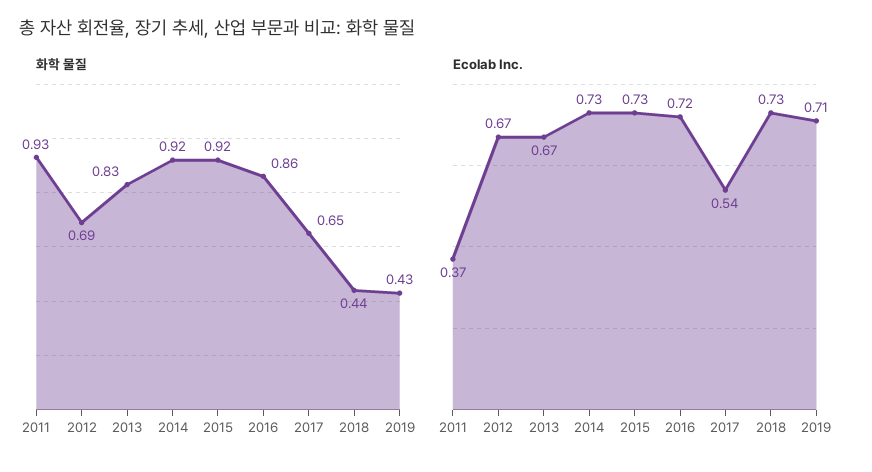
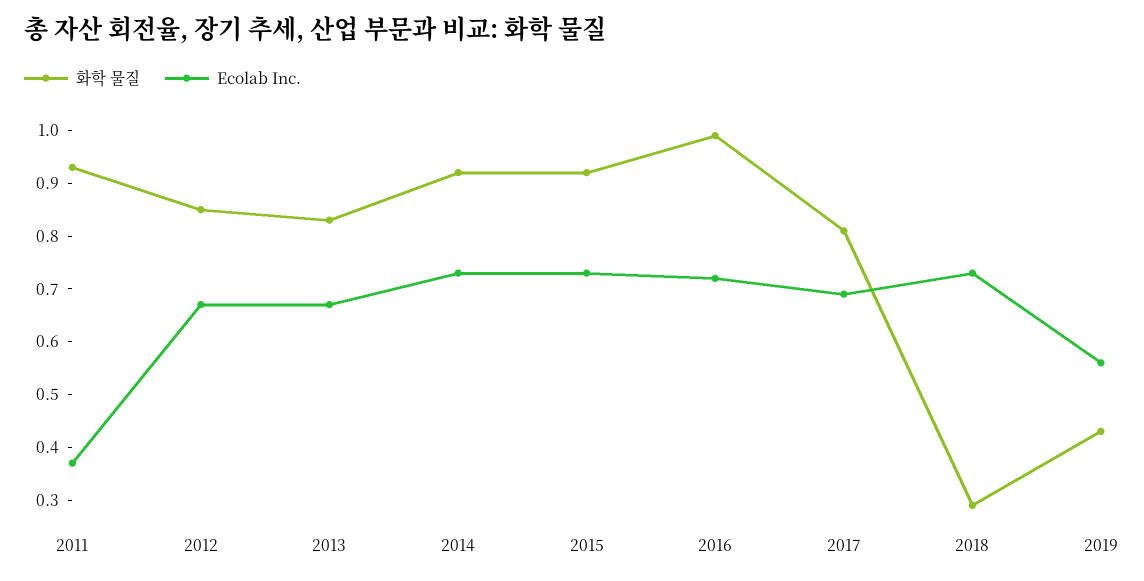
  {
    "화학 물질": {
      "2011": 0.93,
-     "2012": 0.69,
+     "2012": 0.85,
      "2013": 0.83,
      "2014": 0.92,
      "2015": 0.92,
-     "2016": 0.86,
+     "2016": 1,
-     "2017": 0.65,
+     "2017": 0.8,
-     "2018": 0.44,
+     "2018": 0.3,
      "2019": 0.43
    },
    "Ecolab Inc.": {
      "2011": 0.37,
      "2012": 0.67,
      "2013": 0.67,
      "2014": 0.73,
      "2015": 0.73,
      "2016": 0.72,
-     "2017": 0.54,
+     "2017": 0.7,
      "2018": 0.73,
-     "2019": 0.71
+     "2019": 0.55
    }
  }

